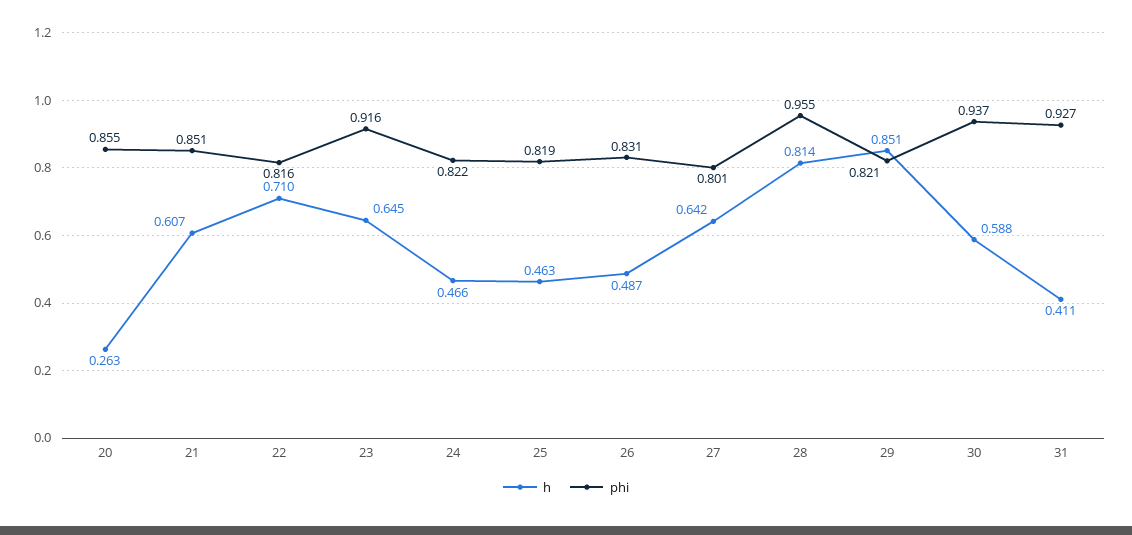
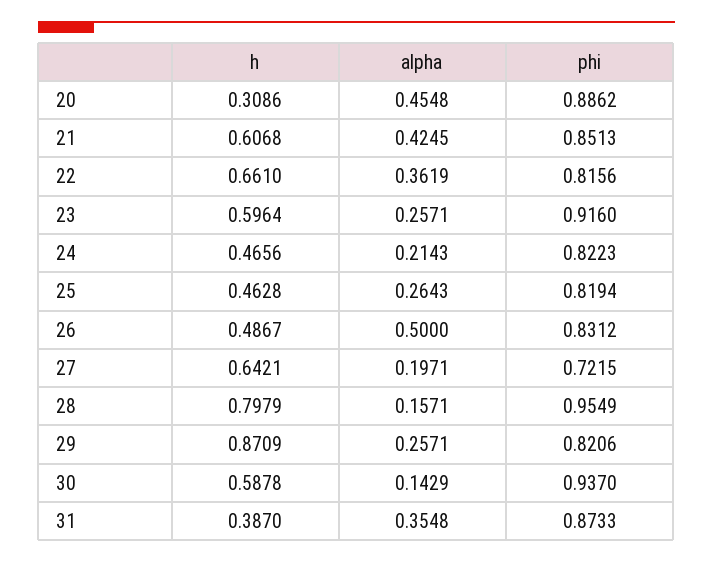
  {
    "h": {
-     "20": 0.263,
+     "20": 0.3086,
      "21": 0.6068,
-     "22": 0.71,
+     "22": 0.661,
-     "23": 0.645,
+     "23": 0.5964,
      "24": 0.4656,
      "25": 0.4628,
      "26": 0.4867,
      "27": 0.6421,
-     "28": 0.814,
+     "28": 0.7979,
-     "29": 0.851,
+     "29": 0.8709,
      "30": 0.5878,
-     "31": 0.411
+     "31": 0.387
    },
    "phi": {
-     "20": 0.855,
+     "20": 0.8862,
      "21": 0.8513,
      "22": 0.8156,
      "23": 0.916,
      "24": 0.8223,
      "25": 0.8194,
      "26": 0.8312,
-     "27": 0.801,
+     "27": 0.7215,
      "28": 0.9549,
      "29": 0.8206,
      "30": 0.937,
-     "31": 0.927
+     "31": 0.8733
-   }
+   },
+   "alpha": {
+     "20": 0.4548,
+     "21": 0.4245,
+     "22": 0.3619,
+     "23": 0.2571,
+     "24": 0.2143,
+     "25": 0.2643,
+     "26": 0.5,
+     "27": 0.1971,
+     "28": 0.1571,
+     "29": 0.2571,
+     "30": 0.1429,
+     "31": 0.3548
+   }
  }

